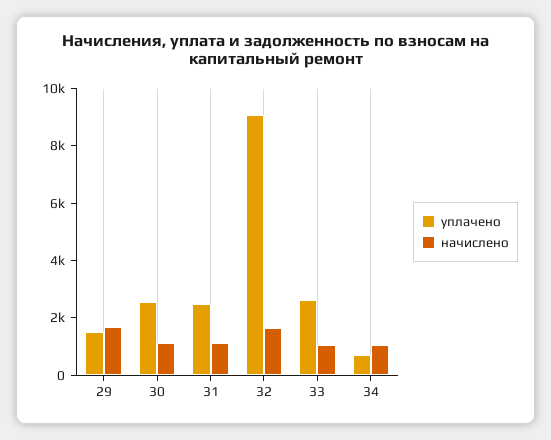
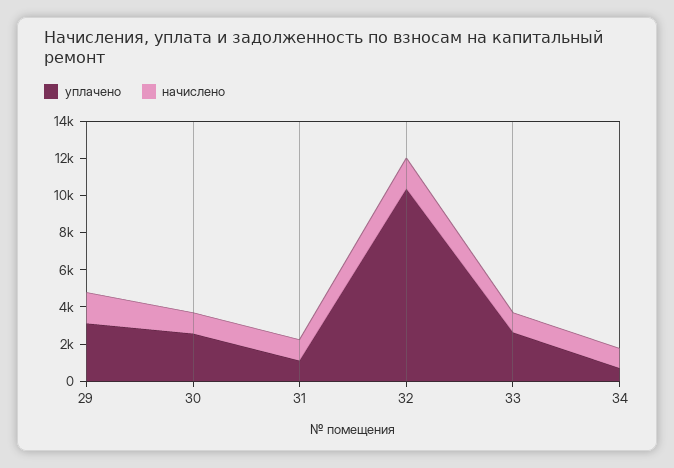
  {
    "уплачено": {
-     "29": 1500,
+     "29": 3000,
      "30": 2500,
-     "31": 2500,
+     "31": 1000,
-     "32": 9000,
+     "32": 10500,
      "33": 2500,
      "34": 500
    },
    "начислено": {
      "29": 1500,
      "30": 1000,
      "31": 1000,
      "32": 1500,
      "33": 1000,
      "34": 1000
    }
  }

